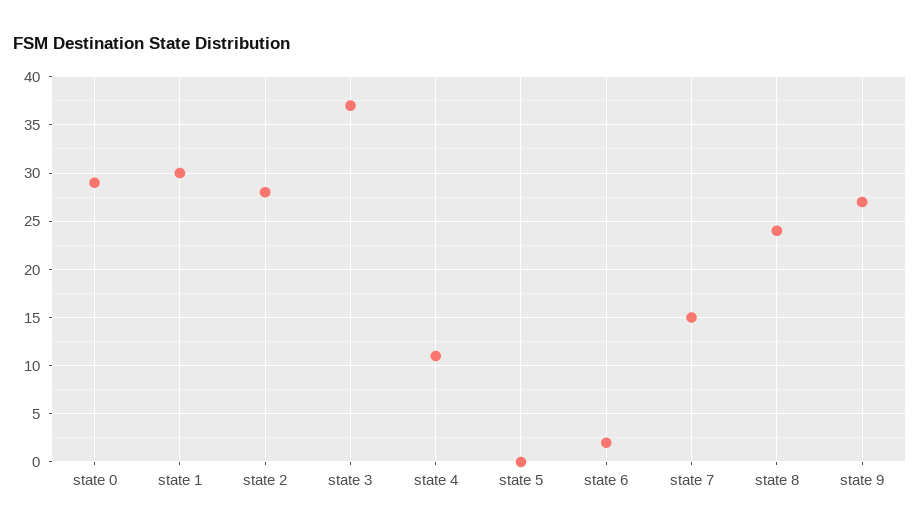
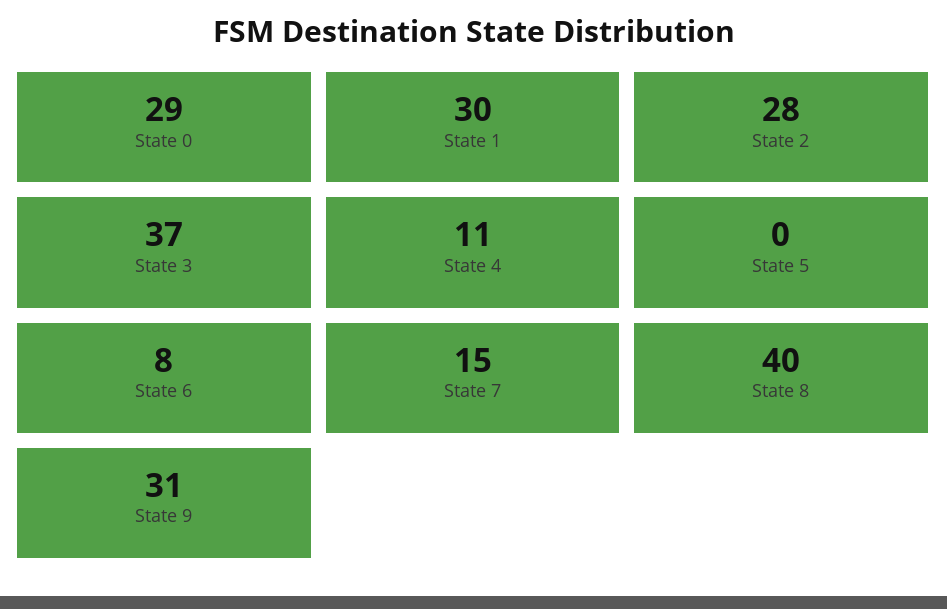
  {
    "state 0": 29,
    "state 1": 30,
    "state 2": 28,
    "state 3": 37,
    "state 4": 11,
    "state 5": 0,
-   "state 6": 2,
+   "state 6": 8,
    "state 7": 15,
-   "state 8": 24,
+   "state 8": 40,
-   "state 9": 27
+   "state 9": 31
  }

